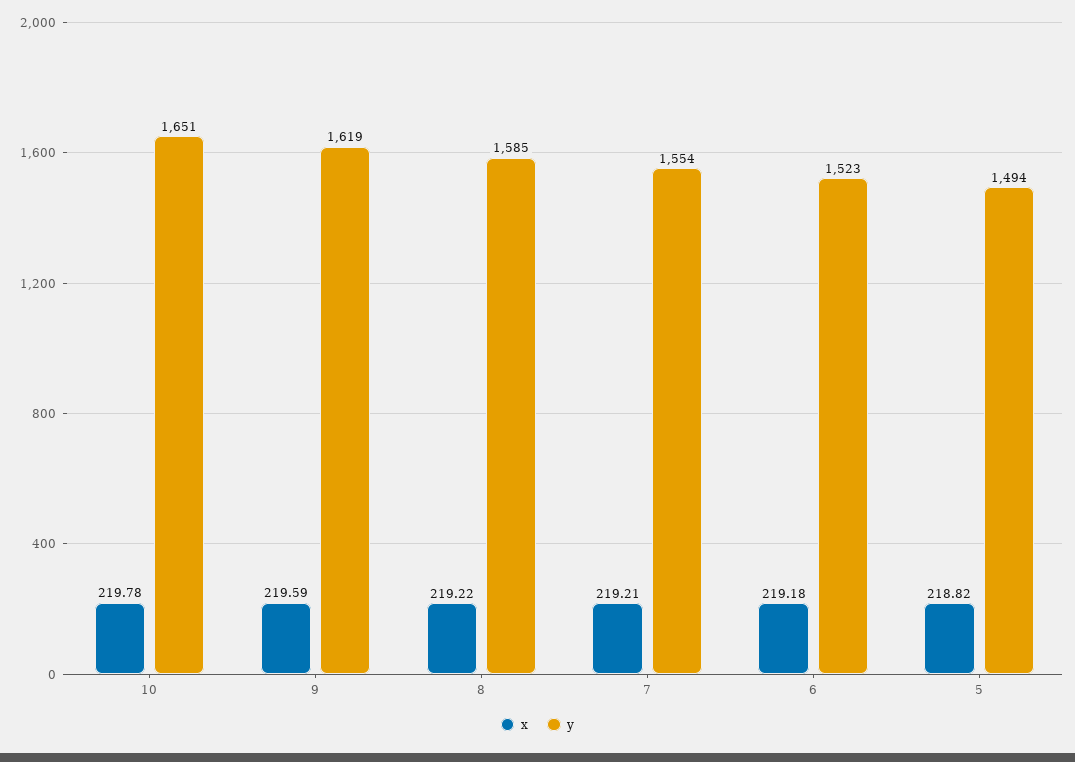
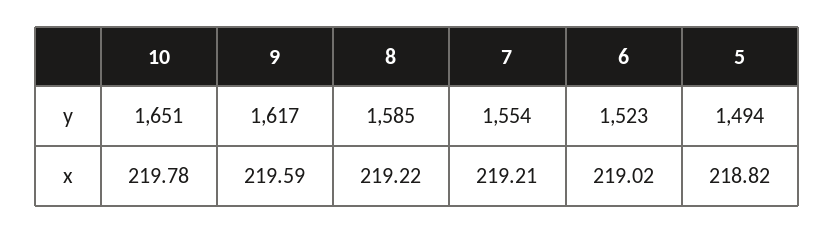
  {
    "x": {
      "10": 219.78,
      "9": 219.59,
      "8": 219.22,
      "7": 219.21,
-     "6": 219.18,
+     "6": 219.02,
      "5": 218.82
    },
    "y": {
      "10": 1651,
-     "9": 1619,
+     "9": 1617,
      "8": 1585,
      "7": 1554,
      "6": 1523,
      "5": 1494
    }
  }

